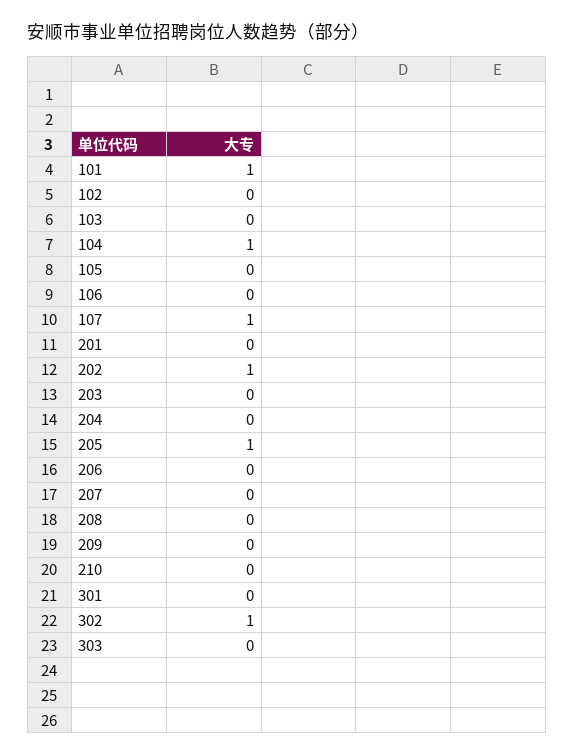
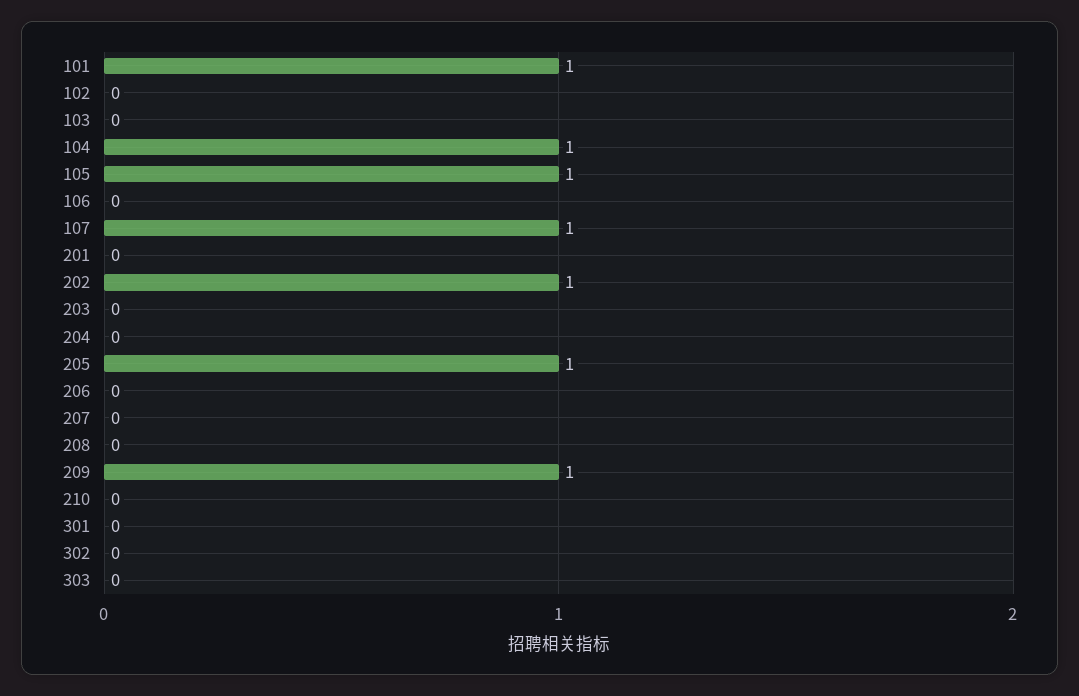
  {
    "101": 1,
    "102": 0,
    "103": 0,
    "104": 1,
-   "105": 0,
+   "105": 1,
    "106": 0,
    "107": 1,
    "201": 0,
    "202": 1,
    "203": 0,
    "204": 0,
    "205": 1,
    "206": 0,
    "207": 0,
    "208": 0,
-   "209": 0,
+   "209": 1,
    "210": 0,
    "301": 0,
-   "302": 1,
+   "302": 0,
    "303": 0
  }

